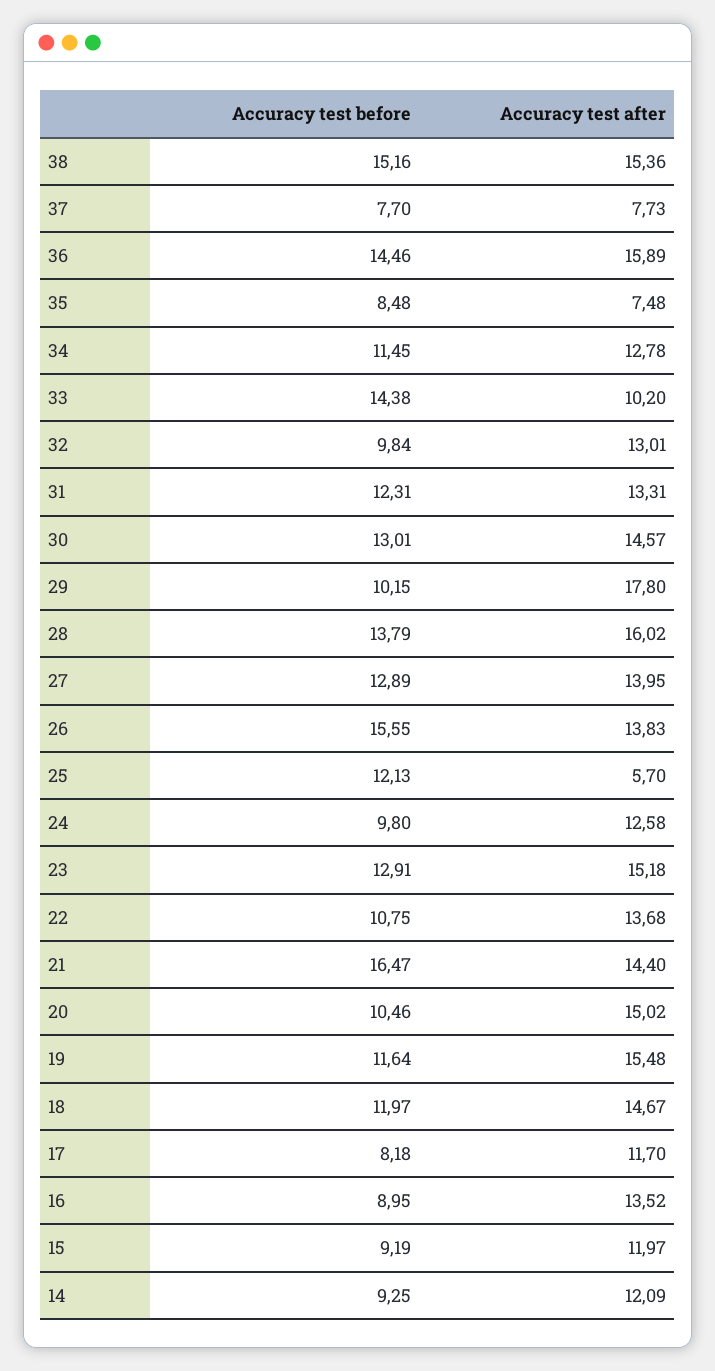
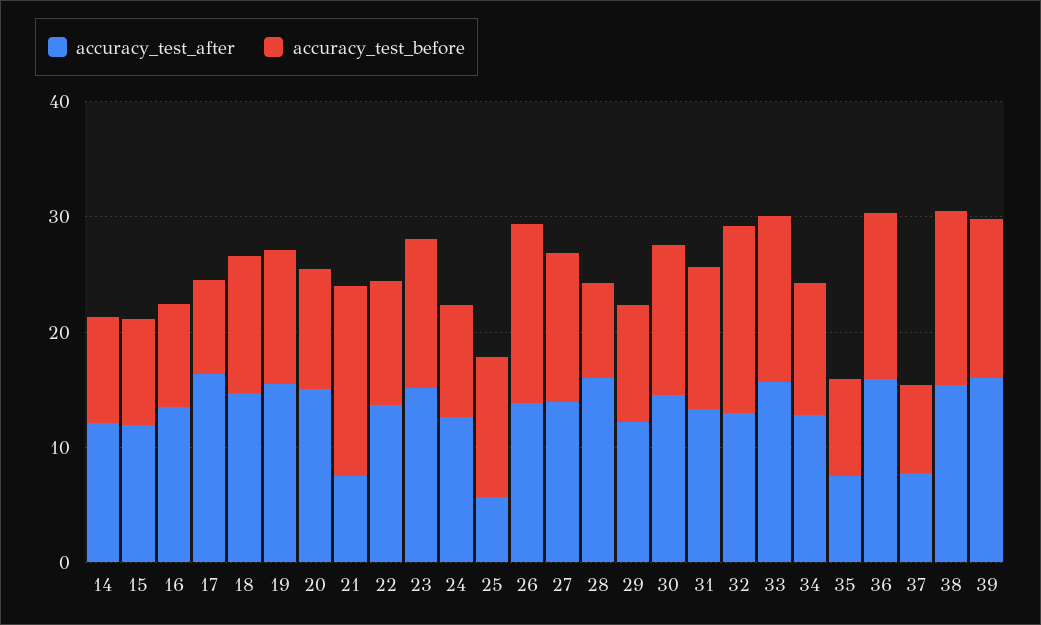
  {
    "Accuracy test before": {
      "38": 15.16,
      "37": 7.7,
      "36": 14.46,
      "35": 8.48,
      "34": 11.45,
      "33": 14.38,
-     "32": 9.84,
+     "32": 16,
      "31": 12.31,
      "30": 13.01,
      "29": 10.15,
-     "28": 13.79,
+     "28": 8,
      "27": 12.89,
      "26": 15.55,
      "25": 12.13,
      "24": 9.8,
      "23": 12.91,
      "22": 10.75,
      "21": 16.47,
      "20": 10.46,
      "19": 11.64,
      "18": 11.97,
      "17": 8.18,
      "16": 8.95,
      "15": 9.19,
-     "14": 9.25
+     "14": 9.25,
+     "39": 14
    },
    "Accuracy test after": {
      "38": 15.36,
      "37": 7.73,
      "36": 15.89,
      "35": 7.48,
      "34": 12.78,
-     "33": 10.2,
+     "33": 16,
      "32": 13.01,
      "31": 13.31,
      "30": 14.57,
-     "29": 17.8,
+     "29": 12,
      "28": 16.02,
      "27": 13.95,
      "26": 13.83,
      "25": 5.7,
      "24": 12.58,
      "23": 15.18,
      "22": 13.68,
-     "21": 14.4,
+     "21": 8,
      "20": 15.02,
      "19": 15.48,
      "18": 14.67,
-     "17": 11.7,
+     "17": 16,
      "16": 13.52,
      "15": 11.97,
-     "14": 12.09
+     "14": 12.09,
+     "39": 16
    }
  }

